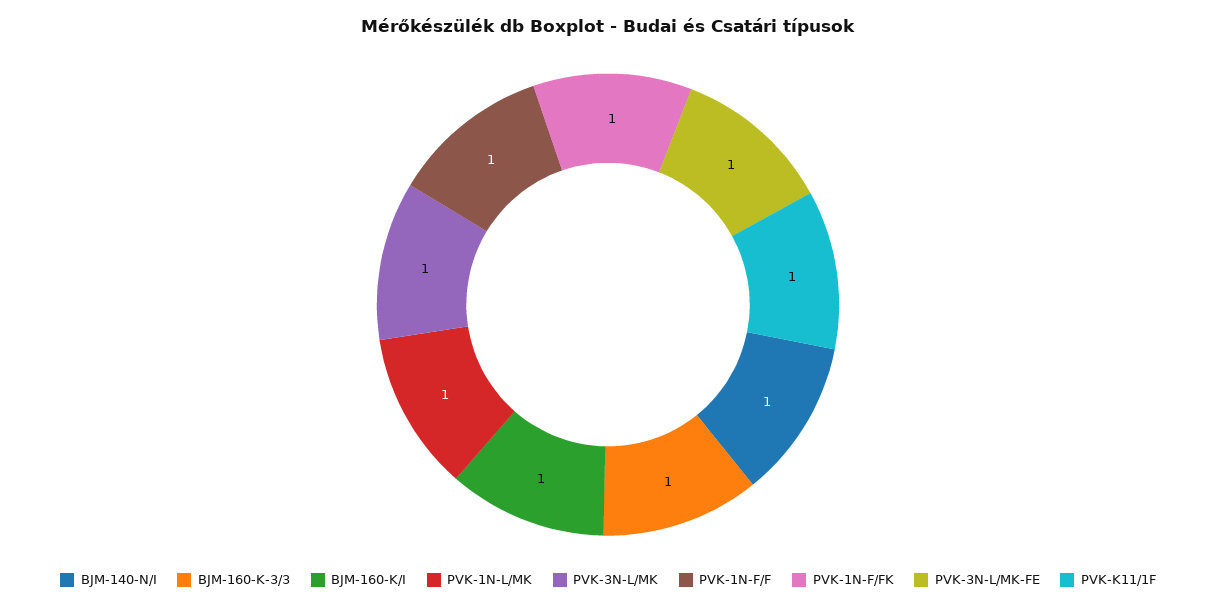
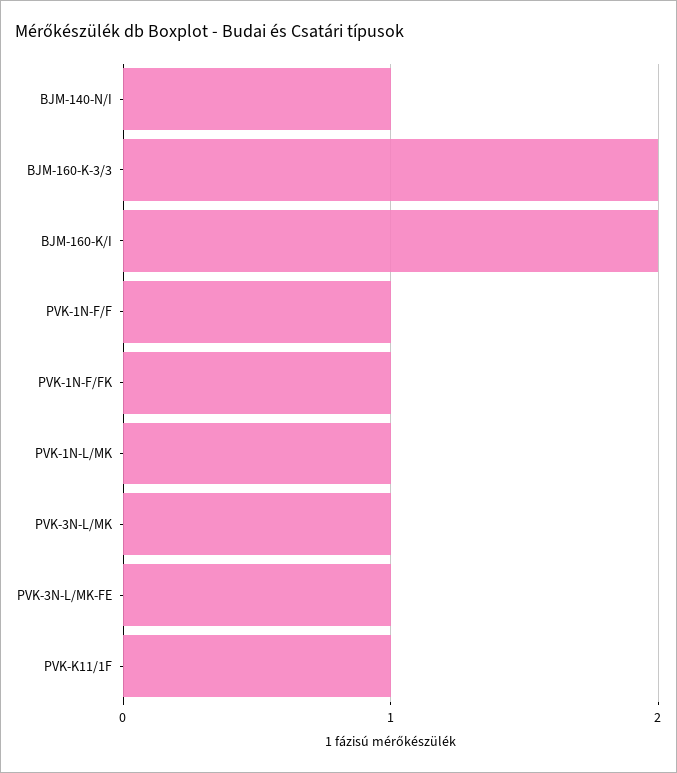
  {
    "BJM-140-N/I": 1,
-   "BJM-160-K-3/3": 1,
+   "BJM-160-K-3/3": 2,
-   "BJM-160-K/I": 1,
+   "BJM-160-K/I": 2,
    "PVK-1N-L/MK": 1,
    "PVK-3N-L/MK": 1,
    "PVK-1N-F/F": 1,
    "PVK-1N-F/FK": 1,
    "PVK-3N-L/MK-FE": 1,
    "PVK-K11/1F": 1
  }

